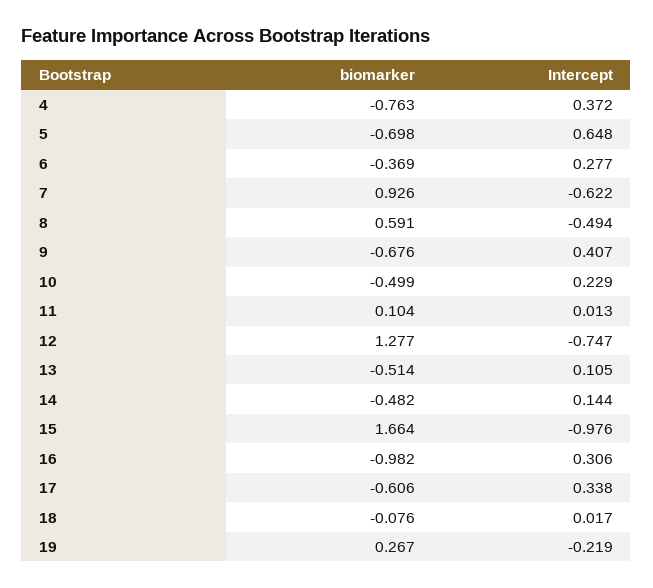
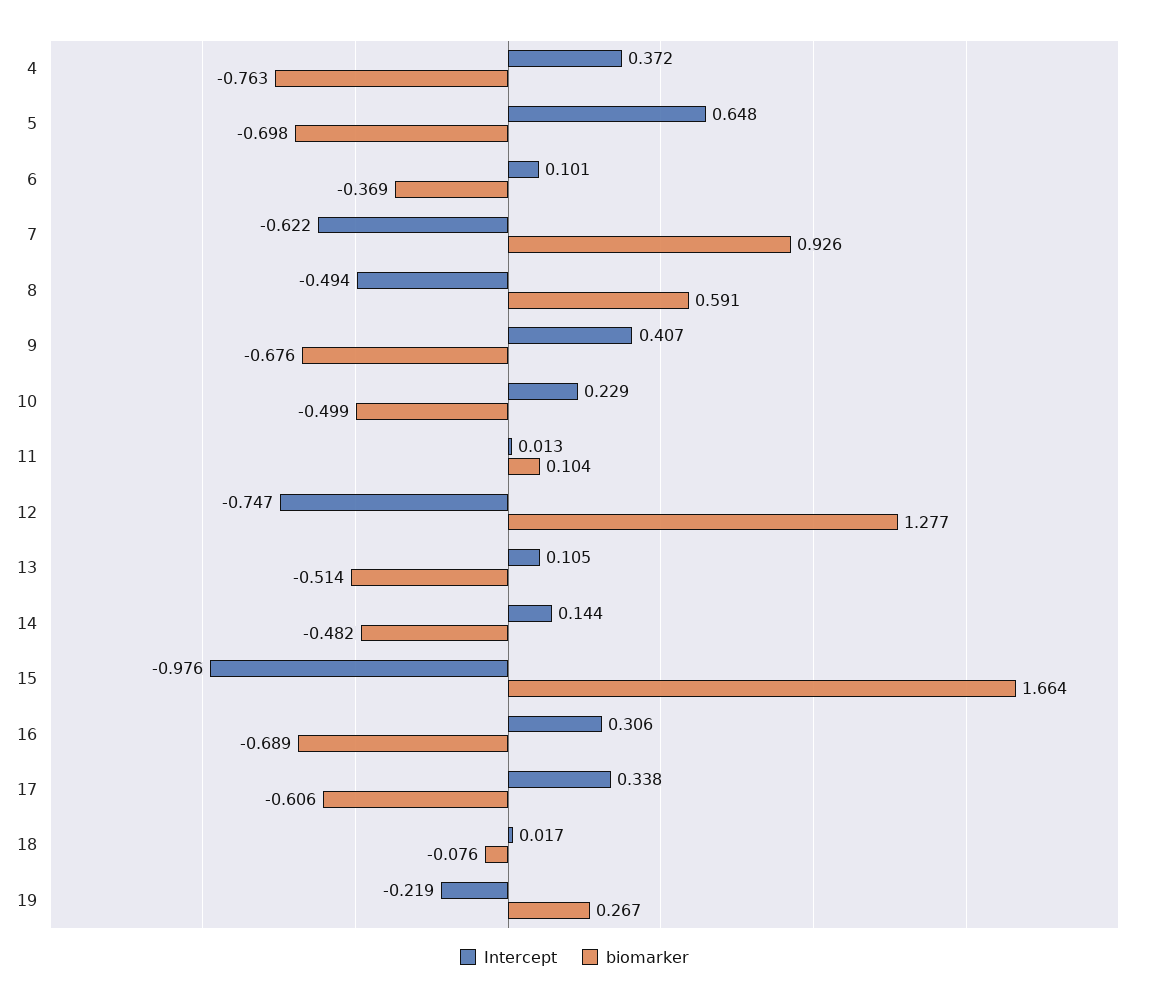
  {
    "biomarker": {
      "4": -0.763,
      "5": -0.698,
      "6": -0.369,
      "7": 0.926,
      "8": 0.591,
      "9": -0.676,
      "10": -0.499,
      "11": 0.104,
      "12": 1.277,
      "13": -0.514,
      "14": -0.482,
      "15": 1.664,
-     "16": -0.982,
+     "16": -0.689,
      "17": -0.606,
      "18": -0.076,
      "19": 0.267
    },
    "Intercept": {
      "4": 0.372,
      "5": 0.648,
-     "6": 0.277,
+     "6": 0.101,
      "7": -0.622,
      "8": -0.494,
      "9": 0.407,
      "10": 0.229,
      "11": 0.013,
      "12": -0.747,
      "13": 0.105,
      "14": 0.144,
      "15": -0.976,
      "16": 0.306,
      "17": 0.338,
      "18": 0.017,
      "19": -0.219
    }
  }

